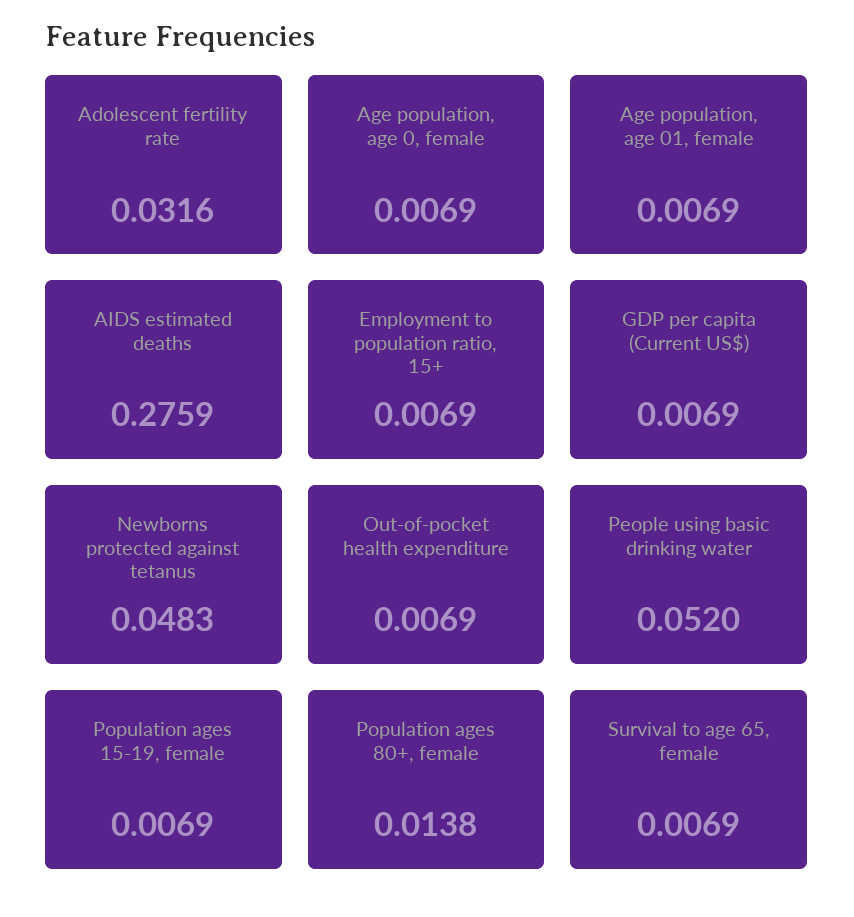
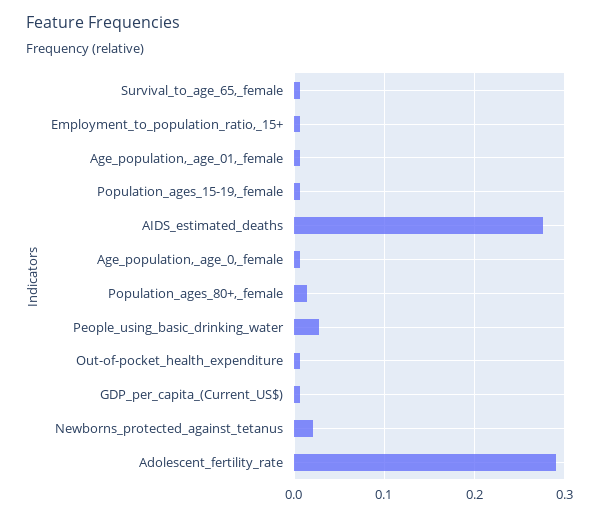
  {
-   "Adolescent fertility rate": 0.0316,
+   "Adolescent fertility rate": 0.29,
    "Age population, age 0, female": 0.0069,
    "Age population, age 01, female": 0.0069,
    "AIDS estimated deaths": 0.2759,
    "Employment to population ratio, 15+": 0.0069,
    "GDP per capita (Current US$)": 0.0069,
-   "Newborns protected against tetanus": 0.0483,
+   "Newborns protected against tetanus": 0.02,
    "Out-of-pocket health expenditure": 0.0069,
-   "People using basic drinking water": 0.052,
+   "People using basic drinking water": 0.03,
    "Population ages 15-19, female": 0.0069,
    "Population ages 80+, female": 0.0138,
    "Survival to age 65, female": 0.0069
  }

